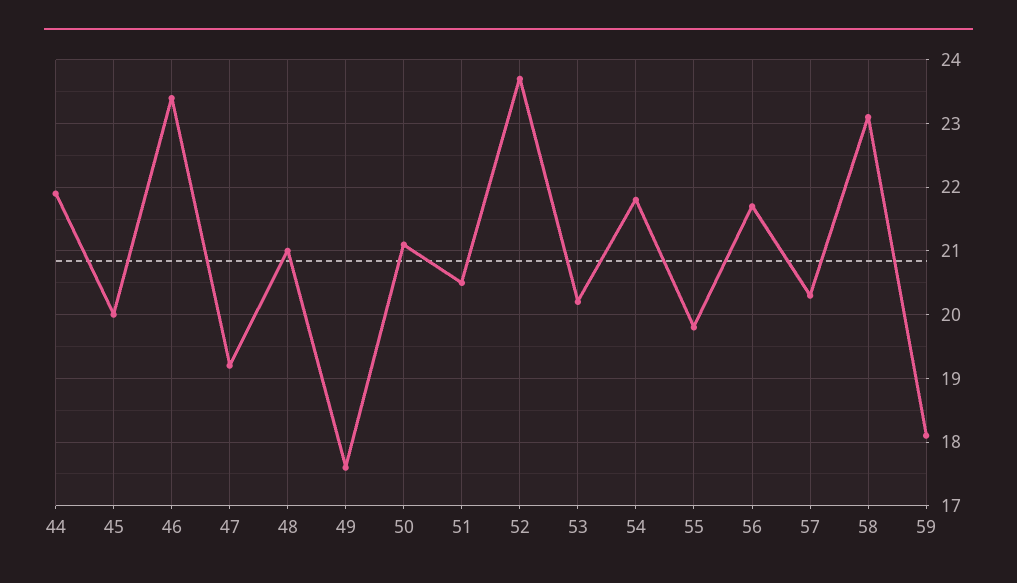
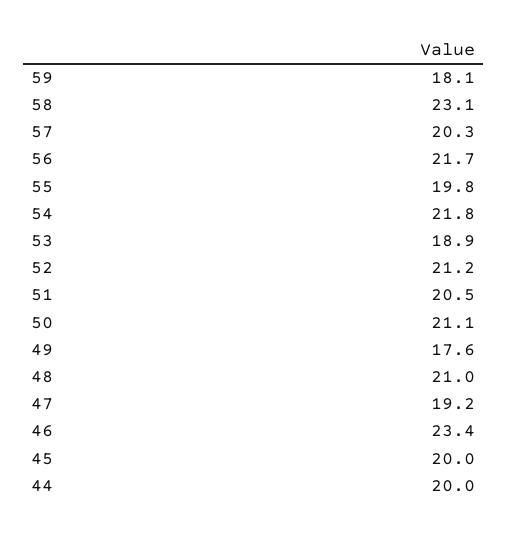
  {
-   "44": 21.9,
+   "44": 20,
    "45": 20,
    "46": 23.4,
    "47": 19.2,
    "48": 21,
    "49": 17.6,
    "50": 21.1,
    "51": 20.5,
-   "52": 23.7,
+   "52": 21.2,
-   "53": 20.2,
+   "53": 18.9,
    "54": 21.8,
    "55": 19.8,
    "56": 21.7,
    "57": 20.3,
    "58": 23.1,
    "59": 18.1
  }

